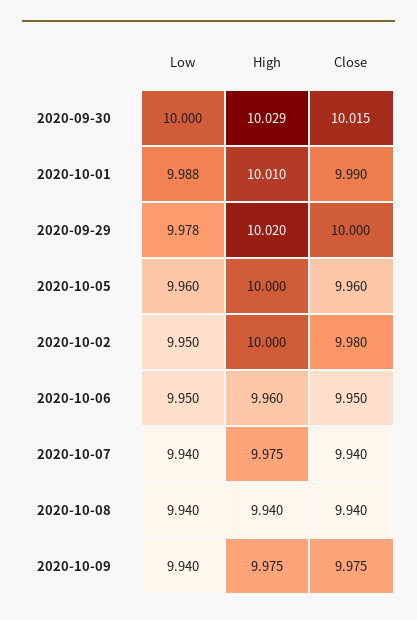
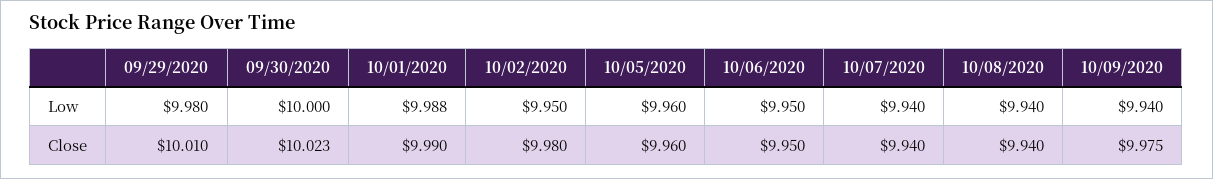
  {
    "Low": {
      "2020-09-30": 10,
      "2020-10-01": 9.988,
-     "2020-09-29": 9.978,
+     "2020-09-29": 9.98,
      "2020-10-05": 9.96,
      "2020-10-02": 9.95,
      "2020-10-06": 9.95,
      "2020-10-07": 9.94,
      "2020-10-08": 9.94,
      "2020-10-09": 9.94
    },
-   "High": {
-     "2020-09-30": 10.029,
-     "2020-10-01": 10.01,
-     "2020-09-29": 10.02,
-     "2020-10-05": 10,
-     "2020-10-02": 10,
-     "2020-10-06": 9.96,
-     "2020-10-07": 9.975,
-     "2020-10-08": 9.94,
-     "2020-10-09": 9.975
-   },
    "Close": {
-     "2020-09-30": 10.015,
+     "2020-09-30": 10.023,
      "2020-10-01": 9.99,
-     "2020-09-29": 10,
+     "2020-09-29": 10.01,
      "2020-10-05": 9.96,
      "2020-10-02": 9.98,
      "2020-10-06": 9.95,
      "2020-10-07": 9.94,
      "2020-10-08": 9.94,
      "2020-10-09": 9.975
    }
  }

